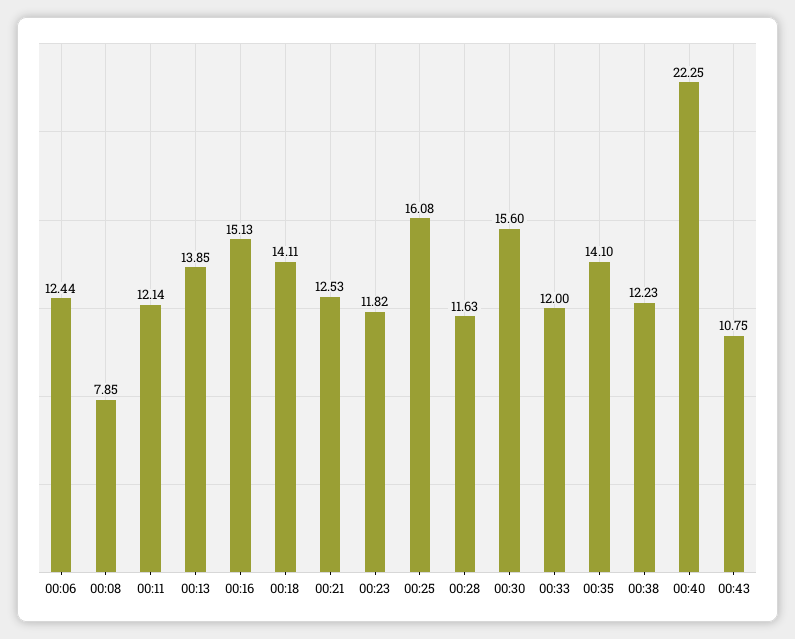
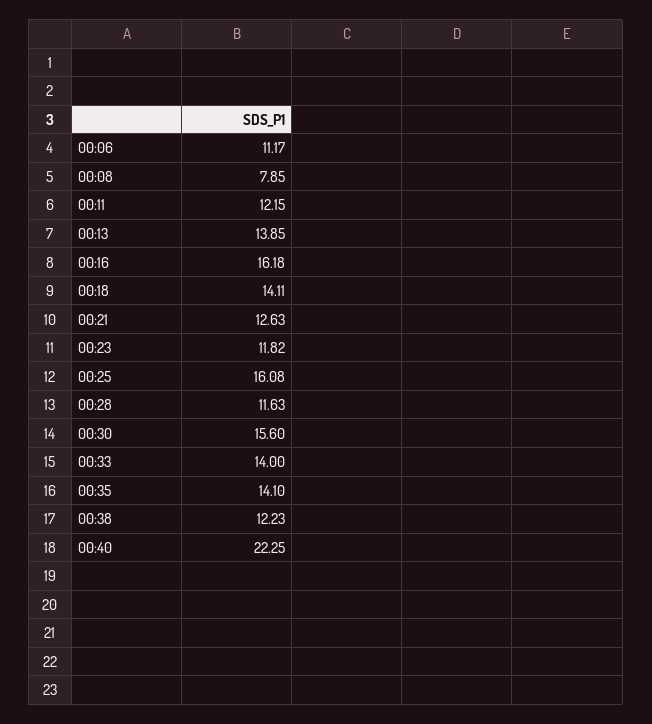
  {
-   "00:06": 12.44,
+   "00:06": 11.17,
    "00:08": 7.85,
-   "00:11": 12.14,
+   "00:11": 12.15,
    "00:13": 13.85,
-   "00:16": 15.13,
+   "00:16": 16.18,
    "00:18": 14.11,
-   "00:21": 12.53,
+   "00:21": 12.63,
    "00:23": 11.82,
    "00:25": 16.08,
    "00:28": 11.63,
    "00:30": 15.6,
-   "00:33": 12,
+   "00:33": 14,
    "00:35": 14.1,
    "00:38": 12.23,
-   "00:40": 22.25,
+   "00:40": 22.25
-   "00:43": 10.75
  }

